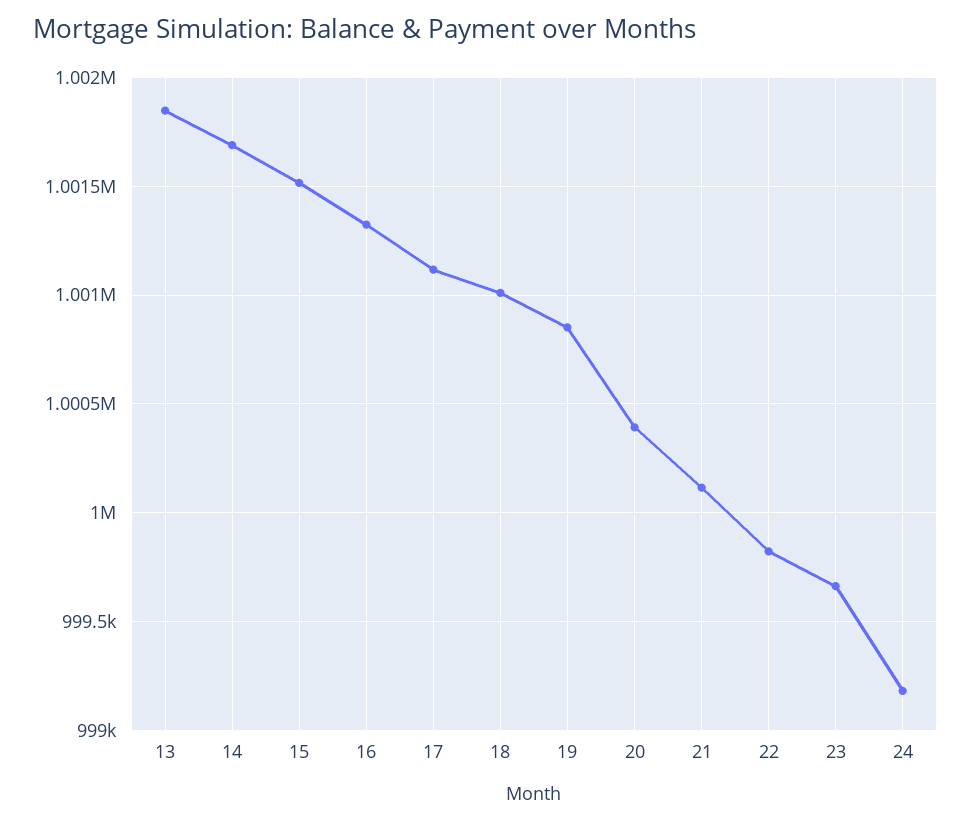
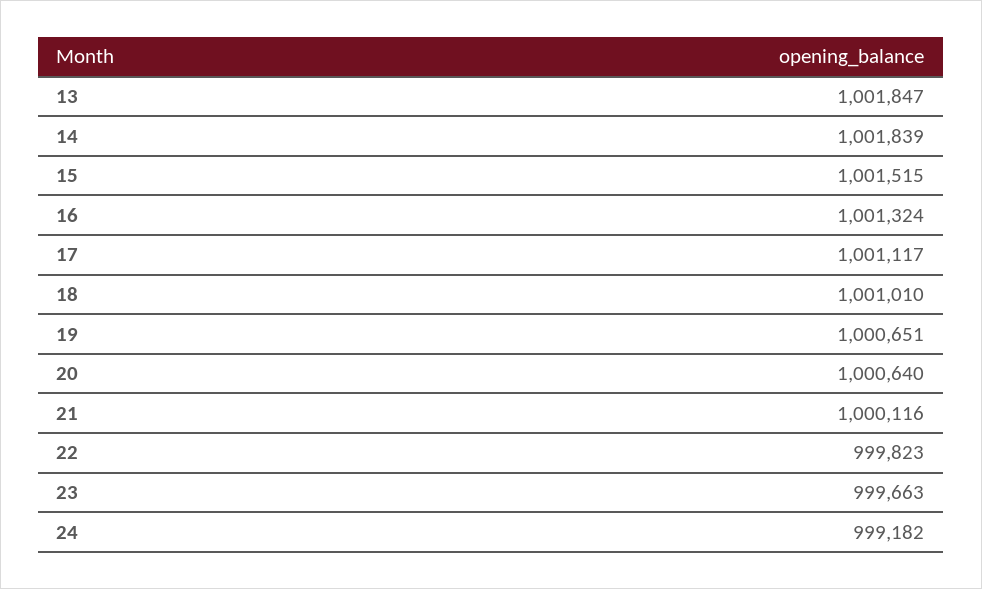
  {
    "13": 1001847,
-   "14": 1001700,
+   "14": 1001839,
    "15": 1001515,
    "16": 1001324,
    "17": 1001117,
    "18": 1001010,
-   "19": 1000850,
+   "19": 1000651,
-   "20": 1000400,
+   "20": 1000640,
    "21": 1000116,
    "22": 999823,
    "23": 999663,
    "24": 999182
  }

